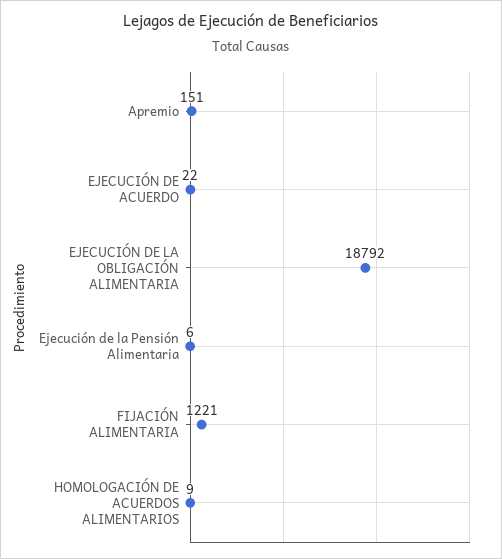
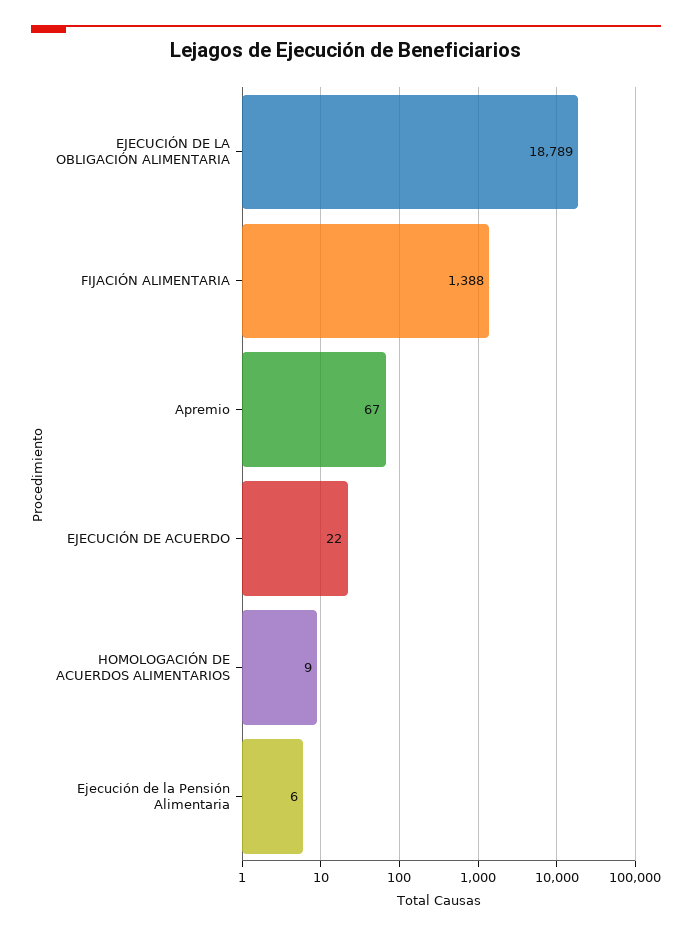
  {
-   "Apremio": 151,
+   "Apremio": 67,
    "EJECUCIÓN DE ACUERDO": 22,
-   "EJECUCIÓN DE LA OBLIGACIÓN ALIMENTARIA": 18792,
+   "EJECUCIÓN DE LA OBLIGACIÓN ALIMENTARIA": 18789,
    "Ejecución de la Pensión Alimentaria": 6,
-   "FIJACIÓN ALIMENTARIA": 1221,
+   "FIJACIÓN ALIMENTARIA": 1388,
    "HOMOLOGACIÓN DE ACUERDOS ALIMENTARIOS": 9
  }

